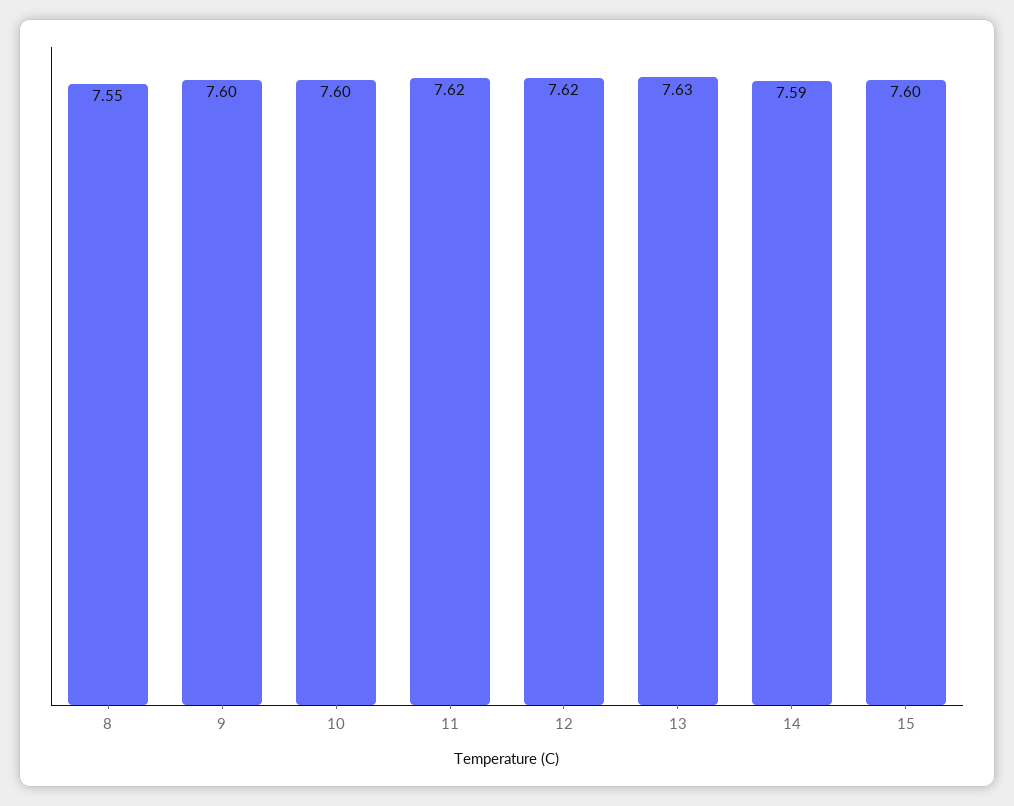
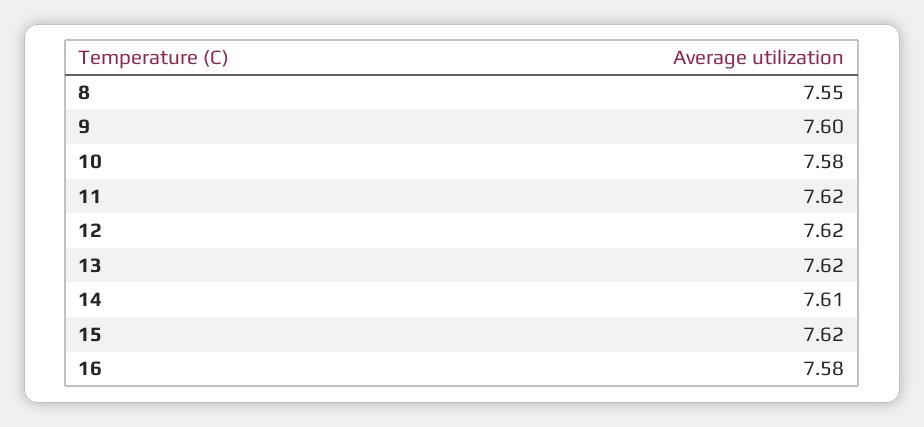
  {
    "8": 7.55,
    "9": 7.6,
-   "10": 7.6,
+   "10": 7.58,
    "11": 7.62,
    "12": 7.62,
-   "13": 7.63,
+   "13": 7.62,
-   "14": 7.59,
+   "14": 7.61,
-   "15": 7.6
+   "15": 7.62,
+   "16": 7.58
  }

